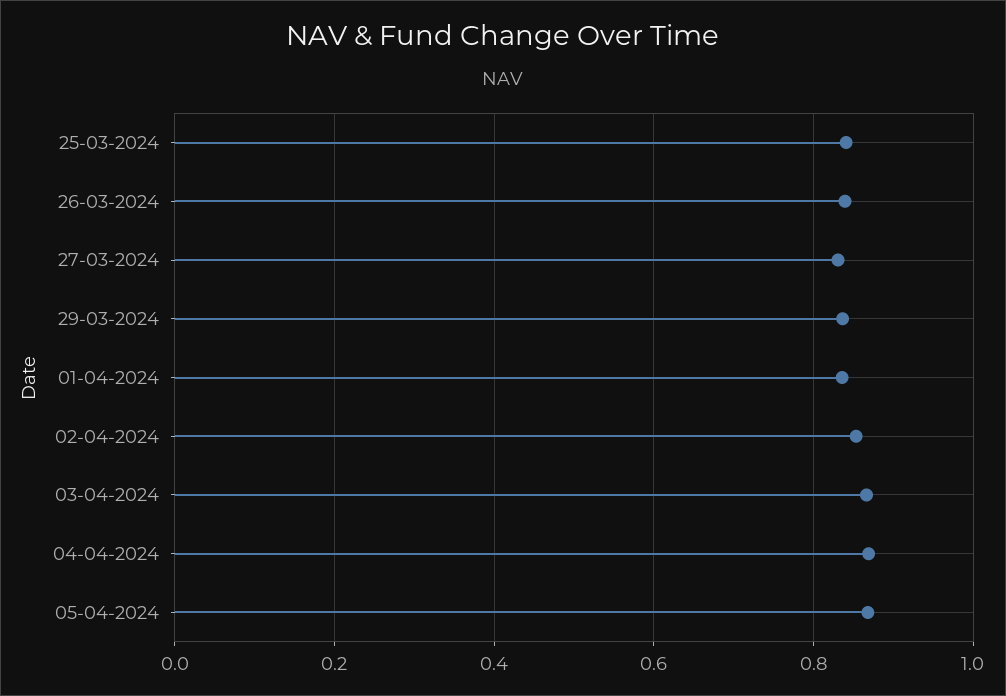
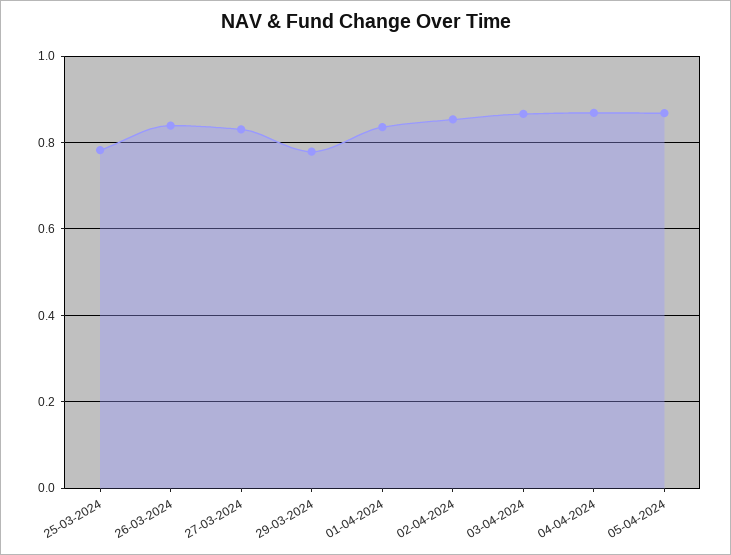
  {
-   "25-03-2024": 0.84,
+   "25-03-2024": 0.78,
    "26-03-2024": 0.84,
    "27-03-2024": 0.84,
-   "29-03-2024": 0.84,
+   "29-03-2024": 0.78,
    "01-04-2024": 0.84,
    "02-04-2024": 0.86,
    "03-04-2024": 0.86,
    "04-04-2024": 0.86,
    "05-04-2024": 0.86
  }

